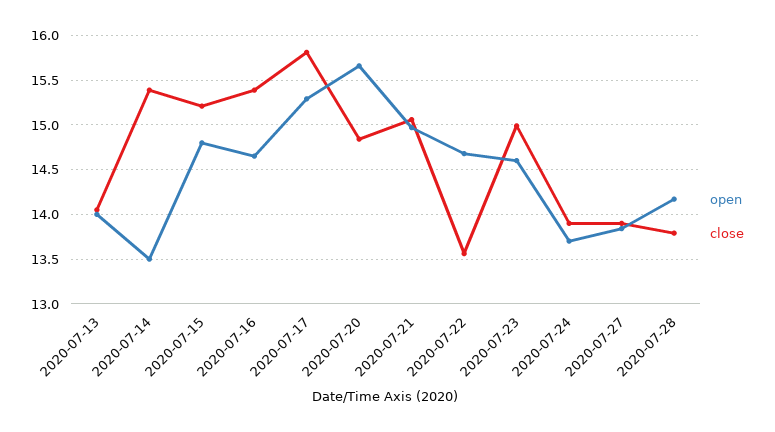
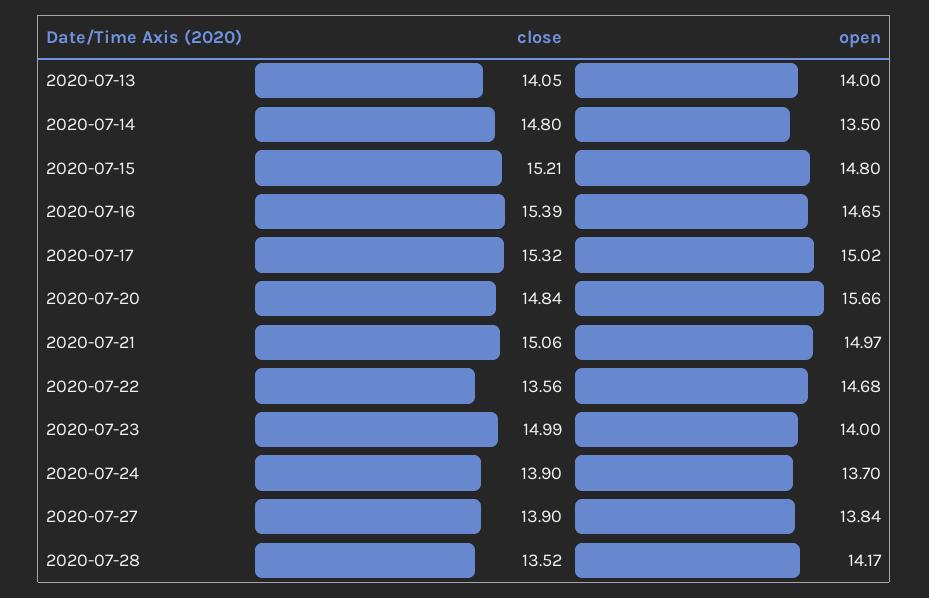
  {
    "open": {
      "2020-07-13": 14,
      "2020-07-14": 13.5,
      "2020-07-15": 14.8,
      "2020-07-16": 14.65,
-     "2020-07-17": 15.3,
+     "2020-07-17": 15.02,
      "2020-07-20": 15.66,
      "2020-07-21": 14.97,
      "2020-07-22": 14.68,
-     "2020-07-23": 14.6,
+     "2020-07-23": 14,
      "2020-07-24": 13.7,
      "2020-07-27": 13.84,
      "2020-07-28": 14.17
    },
    "close": {
      "2020-07-13": 14.05,
-     "2020-07-14": 15.4,
+     "2020-07-14": 14.8,
      "2020-07-15": 15.21,
      "2020-07-16": 15.39,
-     "2020-07-17": 15.8,
+     "2020-07-17": 15.32,
      "2020-07-20": 14.84,
      "2020-07-21": 15.06,
      "2020-07-22": 13.56,
      "2020-07-23": 14.99,
      "2020-07-24": 13.9,
      "2020-07-27": 13.9,
-     "2020-07-28": 13.8
+     "2020-07-28": 13.52
    }
  }

